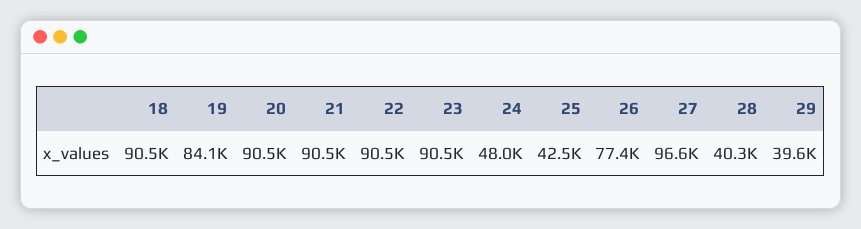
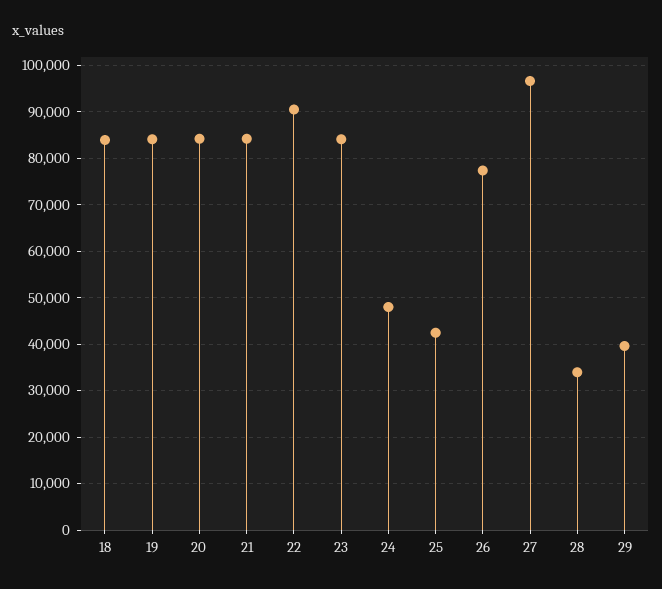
  {
-   "18": 90500,
+   "18": 84000,
    "19": 84100,
-   "20": 90500,
+   "20": 84000,
-   "21": 90500,
+   "21": 84000,
    "22": 90500,
-   "23": 90500,
+   "23": 84000,
    "24": 48000,
    "25": 42500,
    "26": 77400,
    "27": 96600,
-   "28": 40300,
+   "28": 34000,
    "29": 39600
  }

